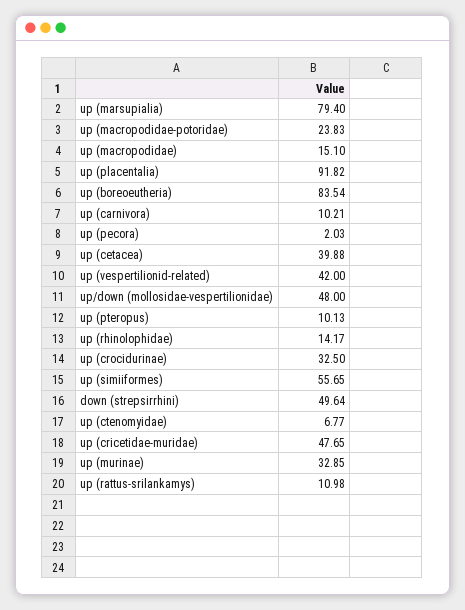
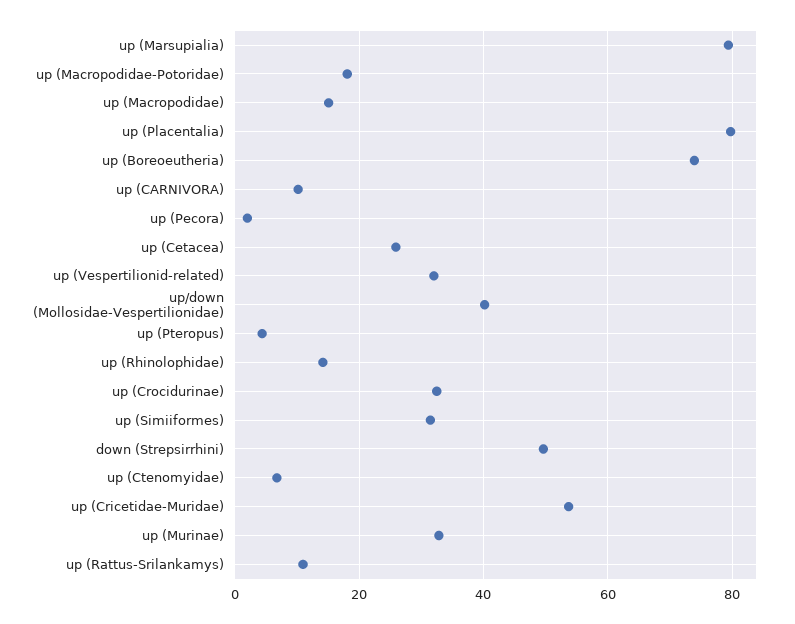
  {
    "up (marsupialia)": 79.4,
-   "up (macropodidae-potoridae)": 23.83,
+   "up (macropodidae-potoridae)": 18,
    "up (macropodidae)": 15.1,
-   "up (placentalia)": 91.82,
+   "up (placentalia)": 80,
-   "up (boreoeutheria)": 83.54,
+   "up (boreoeutheria)": 74,
    "up (carnivora)": 10.21,
    "up (pecora)": 2.03,
-   "up (cetacea)": 39.88,
+   "up (cetacea)": 26,
-   "up (vespertilionid-related)": 42,
+   "up (vespertilionid-related)": 32,
-   "up/down (mollosidae-vespertilionidae)": 48,
+   "up/down (mollosidae-vespertilionidae)": 40,
-   "up (pteropus)": 10.13,
+   "up (pteropus)": 4,
    "up (rhinolophidae)": 14.17,
    "up (crocidurinae)": 32.5,
-   "up (simiiformes)": 55.65,
+   "up (simiiformes)": 32,
    "down (strepsirrhini)": 49.64,
    "up (ctenomyidae)": 6.77,
-   "up (cricetidae-muridae)": 47.65,
+   "up (cricetidae-muridae)": 54,
    "up (murinae)": 32.85,
    "up (rattus-srilankamys)": 10.98
  }

